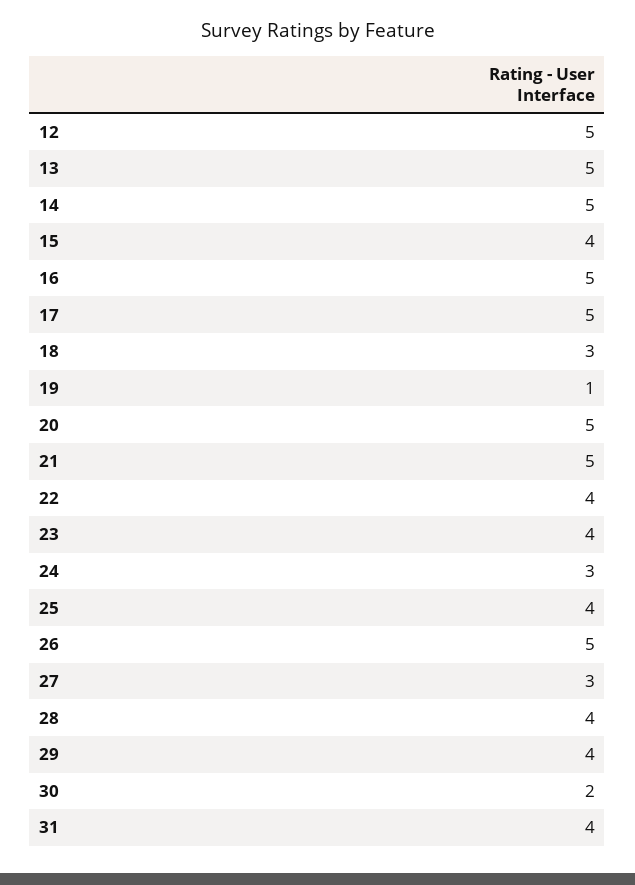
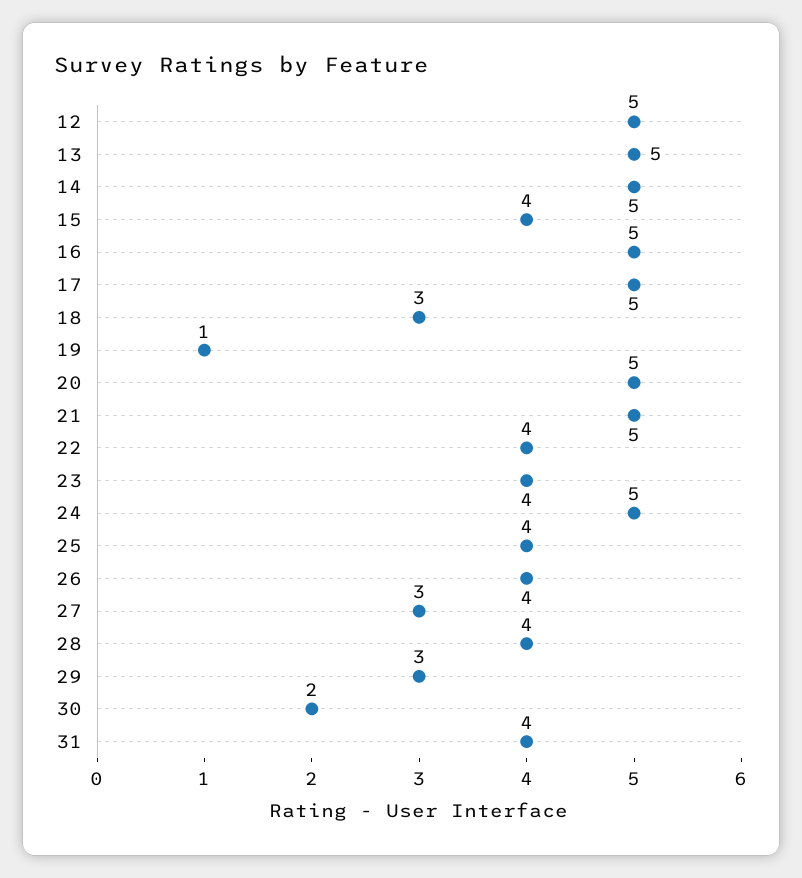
  {
    "12": 5,
    "13": 5,
    "14": 5,
    "15": 4,
    "16": 5,
    "17": 5,
    "18": 3,
    "19": 1,
    "20": 5,
    "21": 5,
    "22": 4,
    "23": 4,
-   "24": 3,
+   "24": 5,
    "25": 4,
-   "26": 5,
+   "26": 4,
    "27": 3,
    "28": 4,
-   "29": 4,
+   "29": 3,
    "30": 2,
    "31": 4
  }

